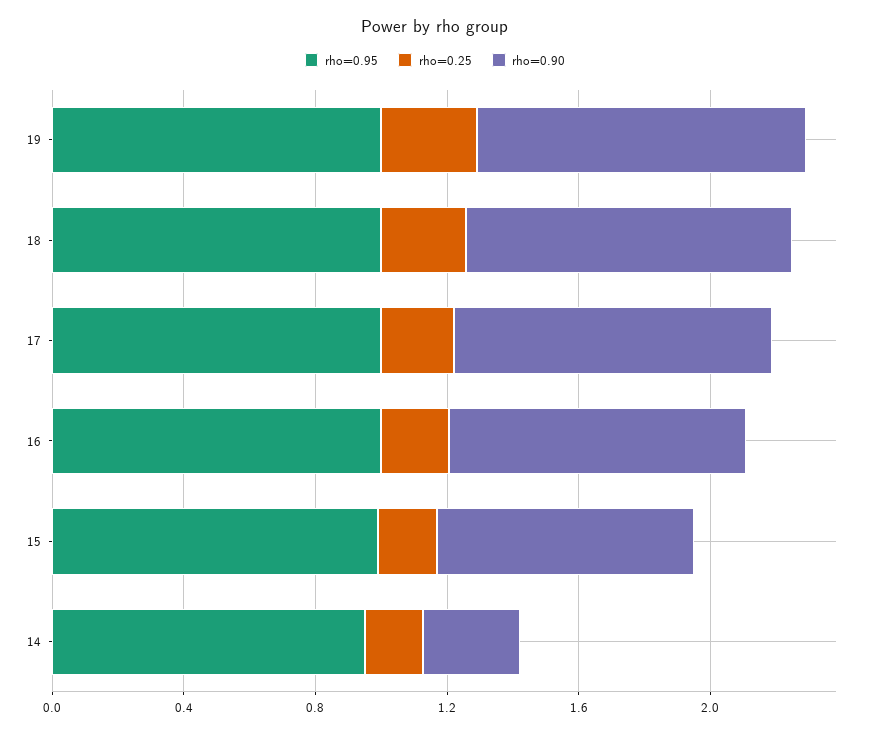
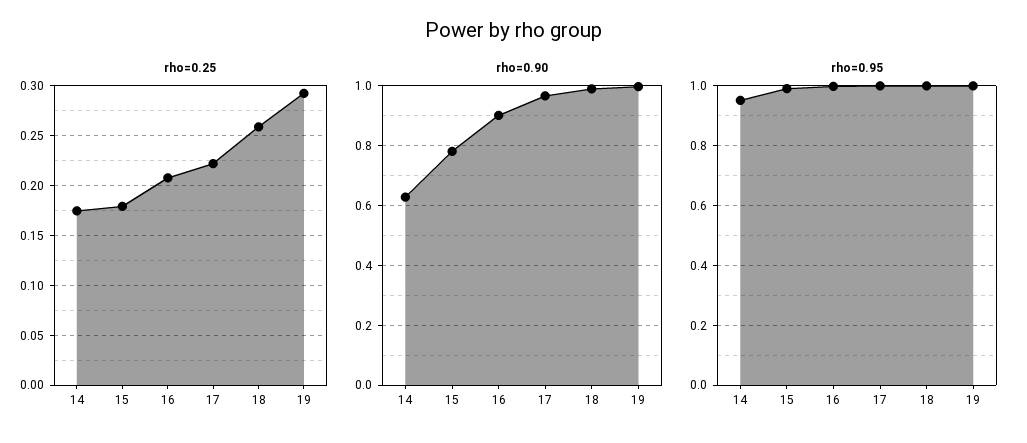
  {
    "rho=0.95": {
      "19": 1,
      "18": 1,
      "17": 1,
      "16": 1,
      "15": 1,
      "14": 0.95
    },
    "rho=0.25": {
      "19": 0.29,
      "18": 0.26,
      "17": 0.22,
      "16": 0.21,
      "15": 0.18,
      "14": 0.17
    },
    "rho=0.90": {
      "19": 1,
      "18": 1,
      "17": 0.975,
      "16": 0.9,
      "15": 0.775,
-     "14": 0.3
+     "14": 0.625
    }
  }

